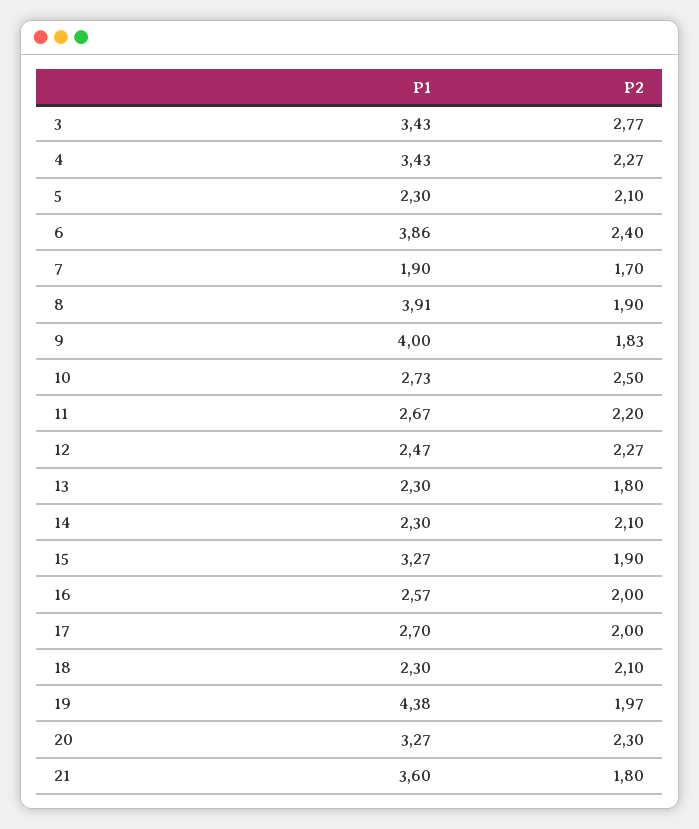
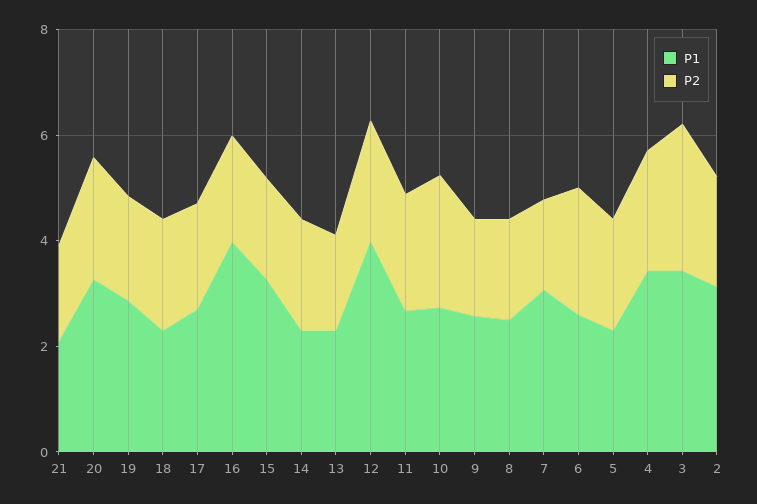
  {
    "P1": {
      "3": 3.43,
      "4": 3.43,
      "5": 2.3,
-     "6": 3.86,
+     "6": 2.5,
-     "7": 1.9,
+     "7": 3,
-     "8": 3.91,
+     "8": 2.5,
-     "9": 4,
+     "9": 2.5,
      "10": 2.73,
      "11": 2.67,
-     "12": 2.47,
+     "12": 4,
      "13": 2.3,
      "14": 2.3,
      "15": 3.27,
-     "16": 2.57,
+     "16": 4,
      "17": 2.7,
      "18": 2.3,
-     "19": 4.38,
+     "19": 3,
      "20": 3.27,
-     "21": 3.6
+     "21": 2,
+     "2": 3
    },
    "P2": {
      "3": 2.77,
      "4": 2.27,
      "5": 2.1,
      "6": 2.4,
      "7": 1.7,
      "8": 1.9,
      "9": 1.83,
      "10": 2.5,
      "11": 2.2,
      "12": 2.27,
      "13": 1.8,
      "14": 2.1,
      "15": 1.9,
      "16": 2,
      "17": 2,
      "18": 2.1,
      "19": 1.97,
      "20": 2.3,
-     "21": 1.8
+     "21": 1.8,
+     "2": 2
    }
  }

